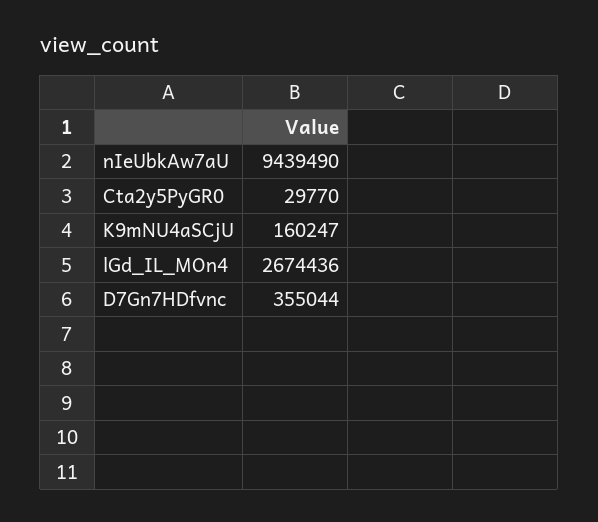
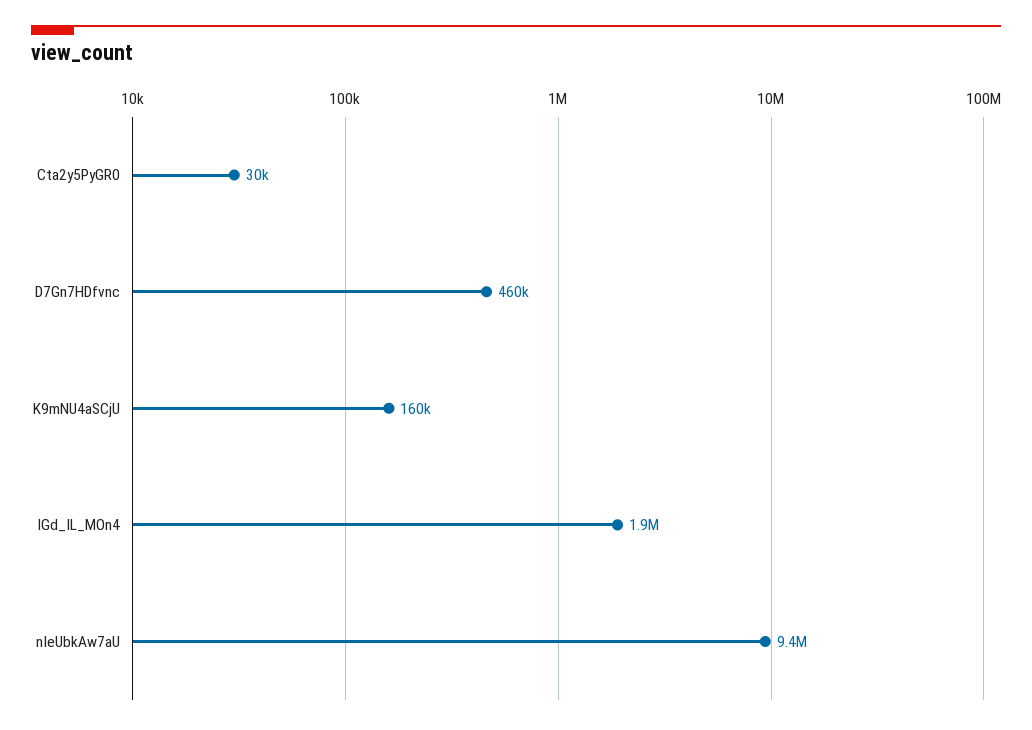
  {
    "nIeUbkAw7aU": 9439490,
    "Cta2y5PyGR0": 29770,
    "K9mNU4aSCjU": 160247,
-   "lGd_IL_MOn4": 2674436,
+   "lGd_IL_MOn4": 1900000,
-   "D7Gn7HDfvnc": 355044
+   "D7Gn7HDfvnc": 460000
  }

